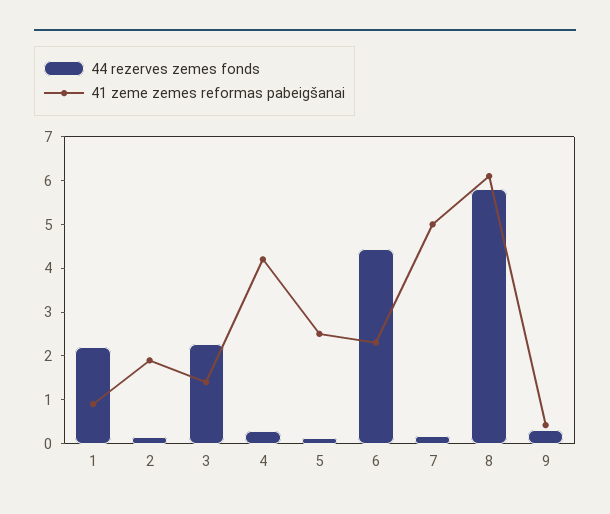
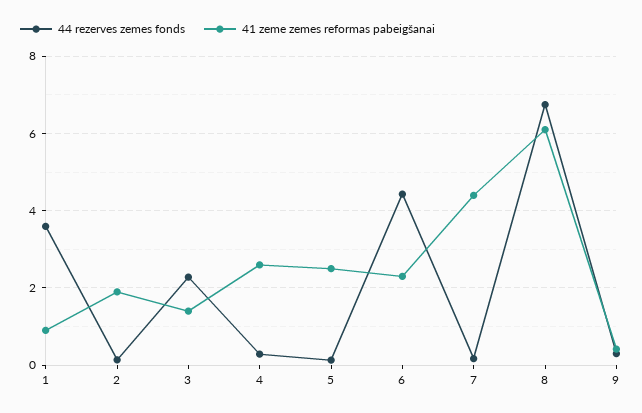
  {
    "44 rezerves zemes fonds": {
-     "1": 2.2,
+     "1": 3.6,
      "2": 0.2,
      "3": 2.2,
      "4": 0.2,
      "5": 0.2,
      "6": 4.4,
      "7": 0.2,
-     "8": 5.8,
+     "8": 6.8,
      "9": 0.4
    },
    "41 zeme zemes reformas pabeigšanai": {
      "1": 1,
      "2": 2,
      "3": 1.4,
-     "4": 4.2,
+     "4": 2.6,
      "5": 2.6,
      "6": 2.4,
-     "7": 5,
+     "7": 4.4,
      "8": 6.2,
      "9": 0.4
    }
  }

